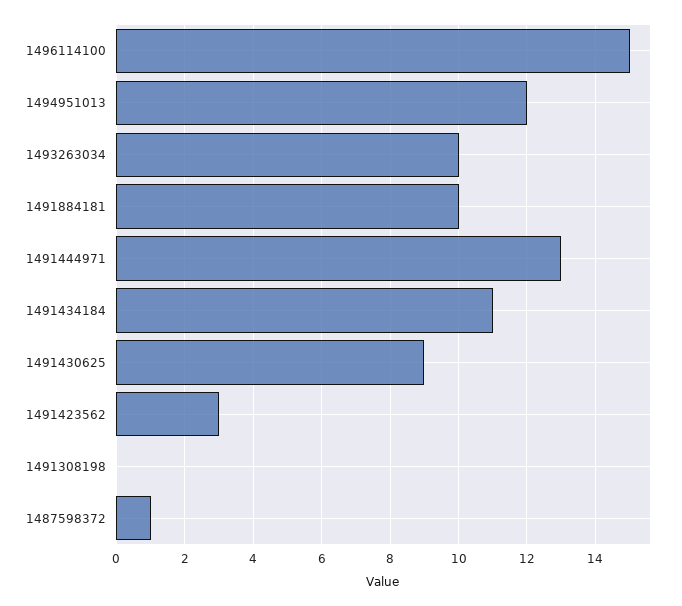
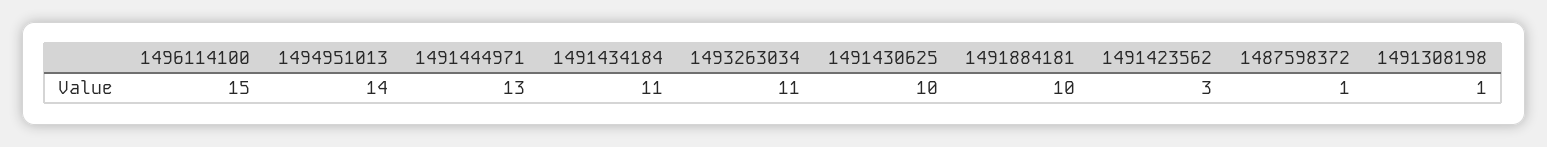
  {
    "1496114100": 15,
-   "1494951013": 12,
+   "1494951013": 14,
-   "1493263034": 10,
+   "1493263034": 11,
    "1491884181": 10,
    "1491444971": 13,
    "1491434184": 11,
-   "1491430625": 9,
+   "1491430625": 10,
    "1491423562": 3,
-   "1491308198": 0,
+   "1491308198": 1,
    "1487598372": 1
  }

